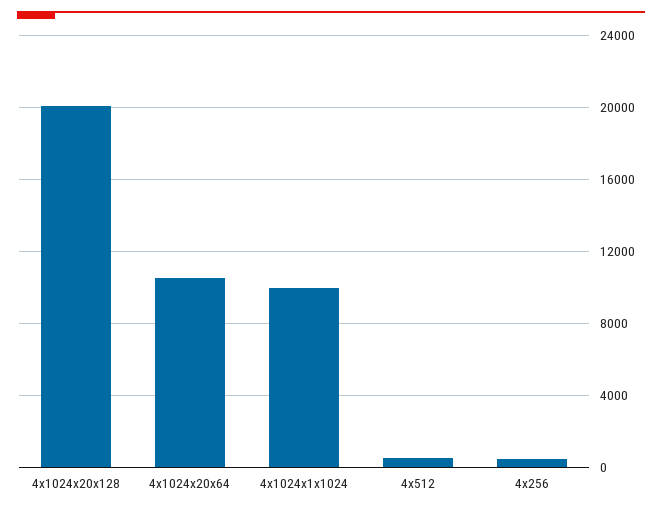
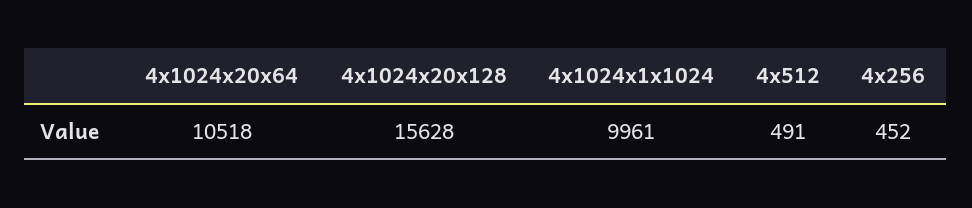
  {
-   "4x1024x20x128": 20000,
+   "4x1024x20x128": 15628,
    "4x1024x20x64": 10518,
    "4x1024x1x1024": 9961,
    "4x512": 491,
    "4x256": 452
  }

